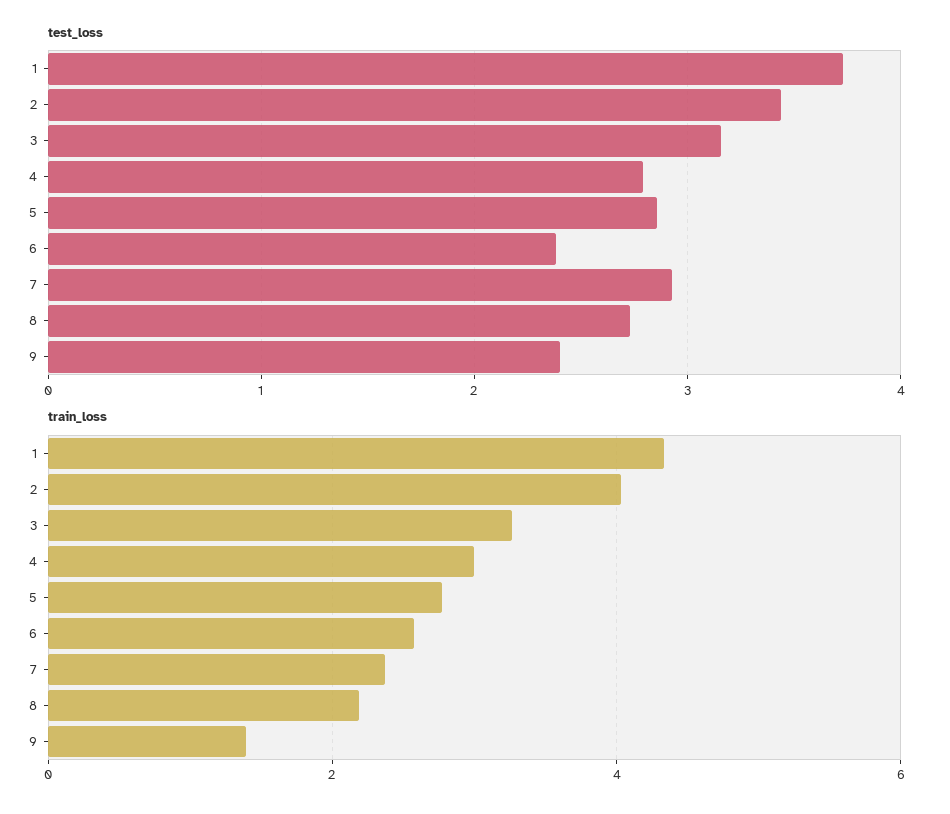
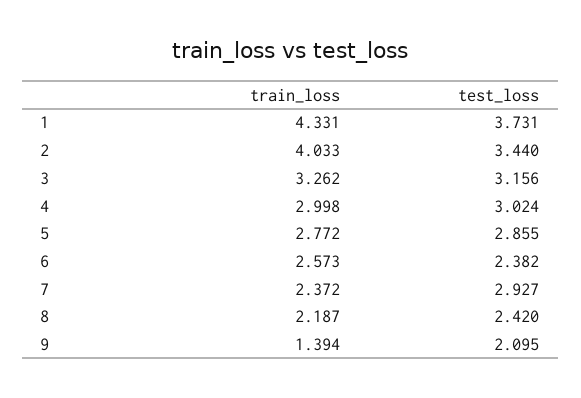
  {
    "test_loss": {
      "1": 3.731,
      "2": 3.44,
      "3": 3.156,
-     "4": 2.8,
+     "4": 3.024,
      "5": 2.855,
      "6": 2.382,
      "7": 2.927,
-     "8": 2.7,
+     "8": 2.42,
-     "9": 2.4
+     "9": 2.095
    },
    "train_loss": {
      "1": 4.331,
      "2": 4.033,
      "3": 3.262,
      "4": 2.998,
      "5": 2.772,
      "6": 2.573,
      "7": 2.372,
      "8": 2.187,
      "9": 1.394
    }
  }

